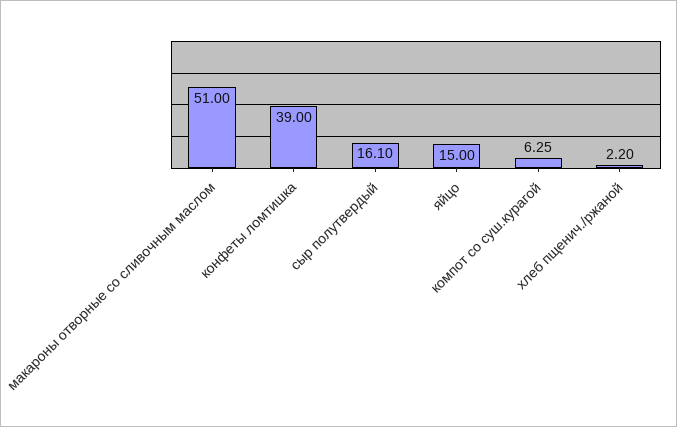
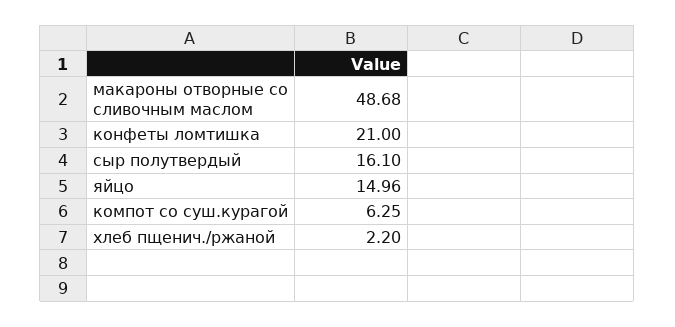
  {
-   "макароны отворные со сливочным маслом": 51,
+   "макароны отворные со сливочным маслом": 48.68,
-   "конфеты ломтишка": 39,
+   "конфеты ломтишка": 21,
    "сыр полутвердый": 16.1,
-   "яйцо": 15,
+   "яйцо": 14.96,
    "компот со суш.курагой": 6.25,
    "хлеб пщенич./ржаной": 2.2
  }

